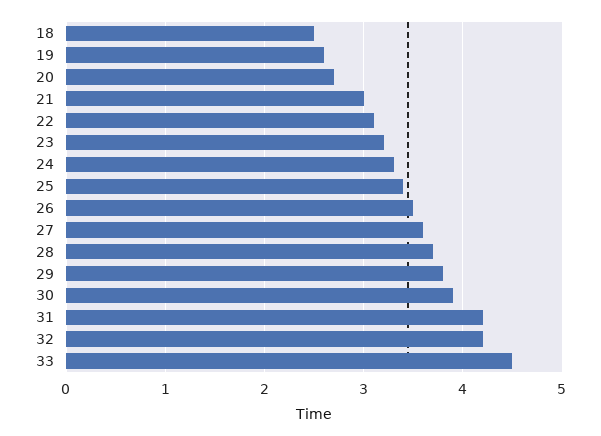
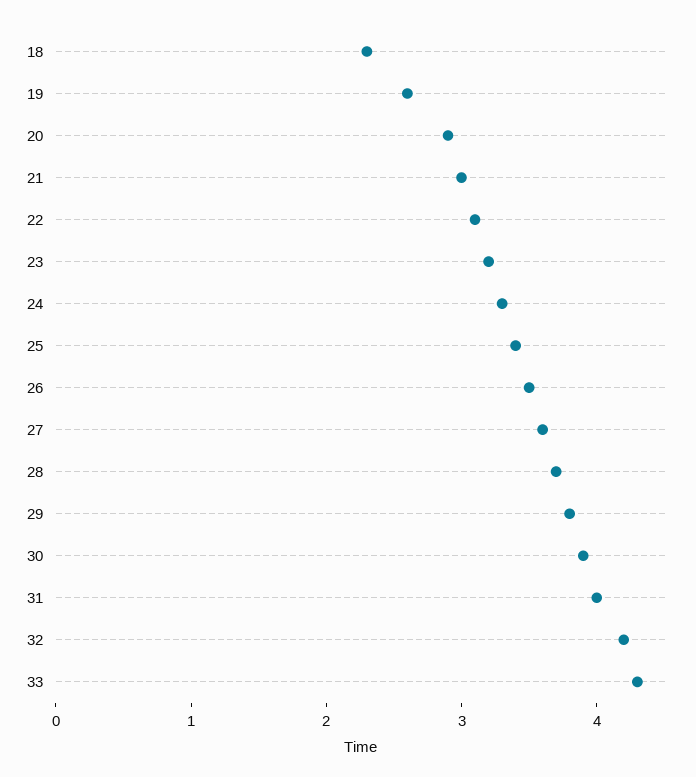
  {
-   "18": 2.5,
+   "18": 2.3,
    "19": 2.6,
-   "20": 2.7,
+   "20": 2.9,
    "21": 3,
    "22": 3.1,
    "23": 3.2,
    "24": 3.3,
    "25": 3.4,
    "26": 3.5,
    "27": 3.6,
    "28": 3.7,
    "29": 3.8,
    "30": 3.9,
-   "31": 4.2,
+   "31": 4,
    "32": 4.2,
-   "33": 4.5
+   "33": 4.3
  }

